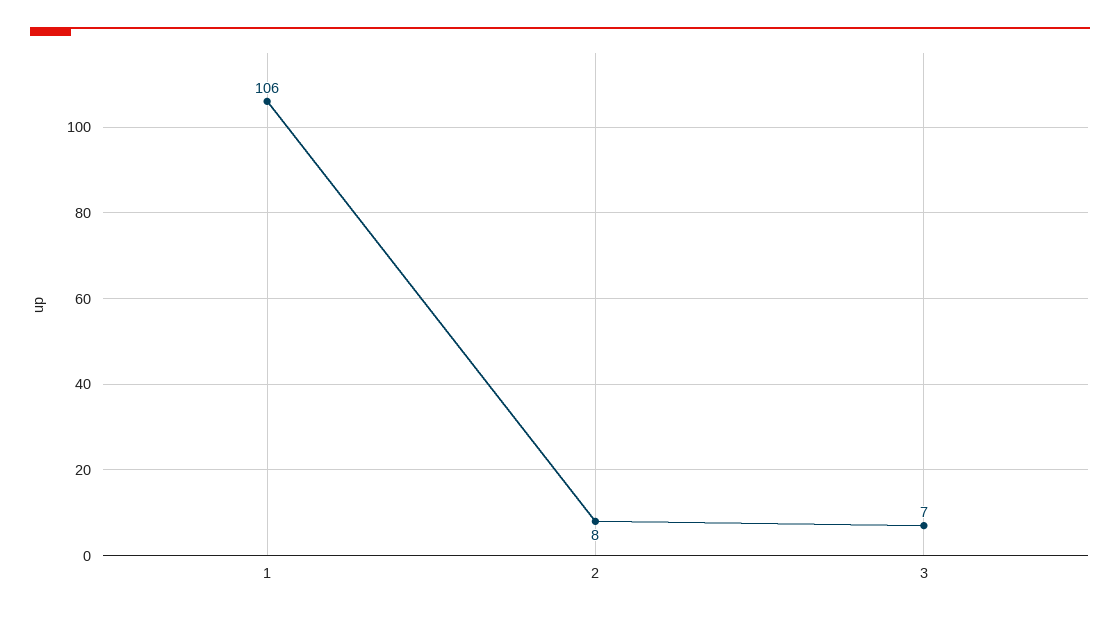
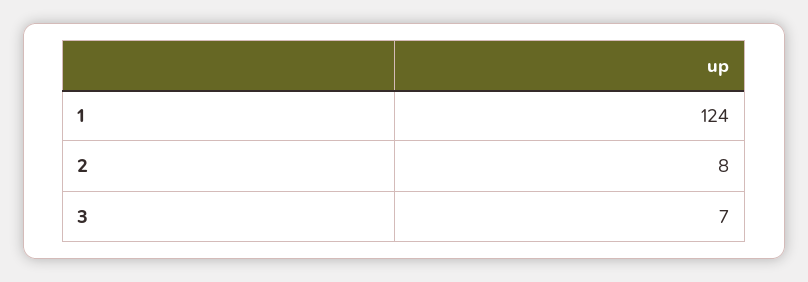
  {
-   "1": 106,
+   "1": 124,
    "2": 8,
    "3": 7
  }

